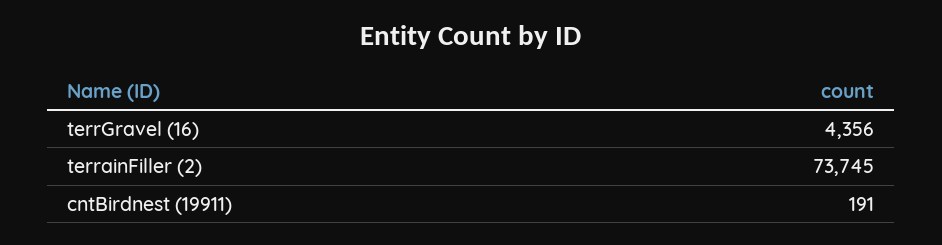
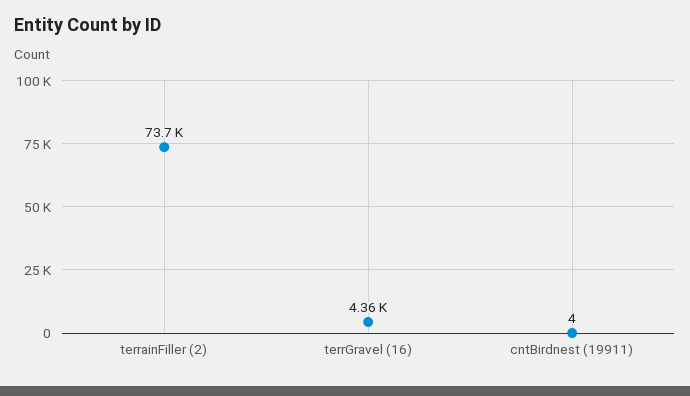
  {
    "terrGravel (16)": 4356,
    "terrainFiller (2)": 73745,
-   "cntBirdnest (19911)": 191
+   "cntBirdnest (19911)": 4
  }

